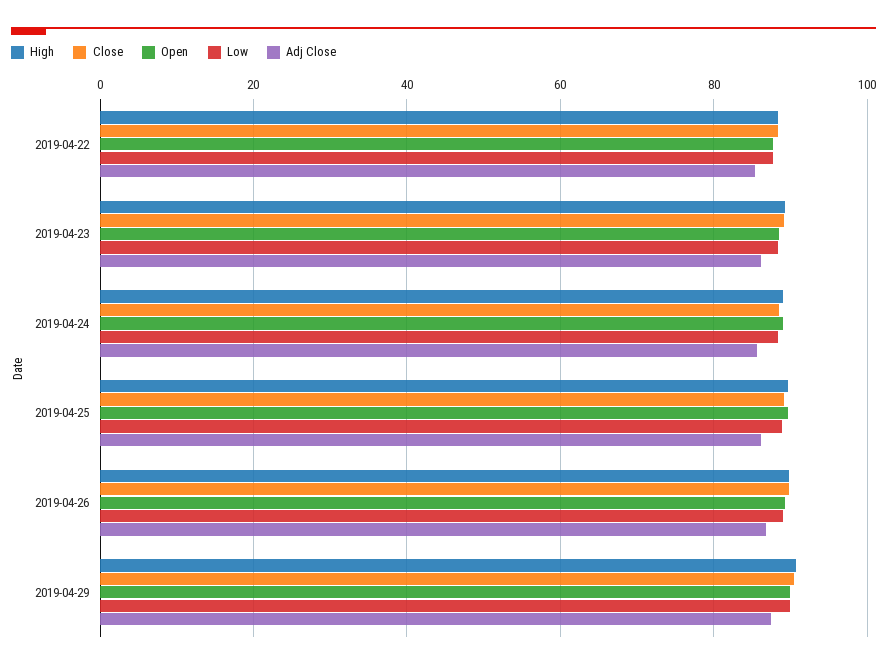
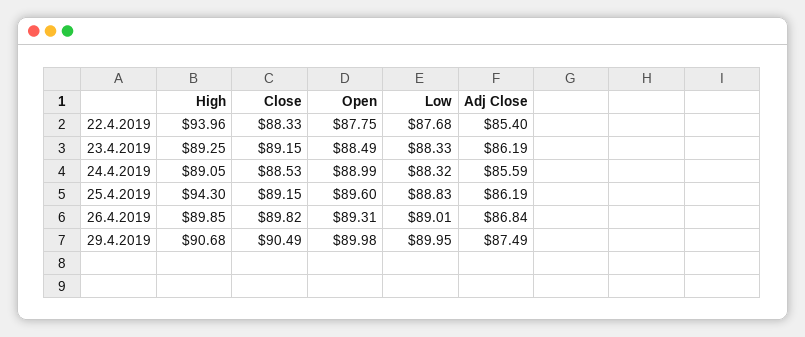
  {
    "High": {
-     "2019-04-22": 88,
+     "2019-04-22": 93.96,
      "2019-04-23": 89.25,
      "2019-04-24": 89.05,
-     "2019-04-25": 90,
+     "2019-04-25": 94.3,
      "2019-04-26": 89.85,
      "2019-04-29": 90.68
    },
    "Close": {
      "2019-04-22": 88.33,
      "2019-04-23": 89.15,
      "2019-04-24": 88.53,
      "2019-04-25": 89.15,
      "2019-04-26": 89.82,
      "2019-04-29": 90.49
    },
    "Open": {
      "2019-04-22": 87.75,
      "2019-04-23": 88.49,
      "2019-04-24": 88.99,
      "2019-04-25": 89.6,
      "2019-04-26": 89.31,
      "2019-04-29": 89.98
    },
    "Low": {
      "2019-04-22": 87.68,
      "2019-04-23": 88.33,
      "2019-04-24": 88.32,
      "2019-04-25": 88.83,
      "2019-04-26": 89.01,
      "2019-04-29": 89.95
    },
    "Adj Close": {
      "2019-04-22": 85.4,
      "2019-04-23": 86.19,
      "2019-04-24": 85.59,
      "2019-04-25": 86.19,
      "2019-04-26": 86.84,
      "2019-04-29": 87.49
    }
  }

